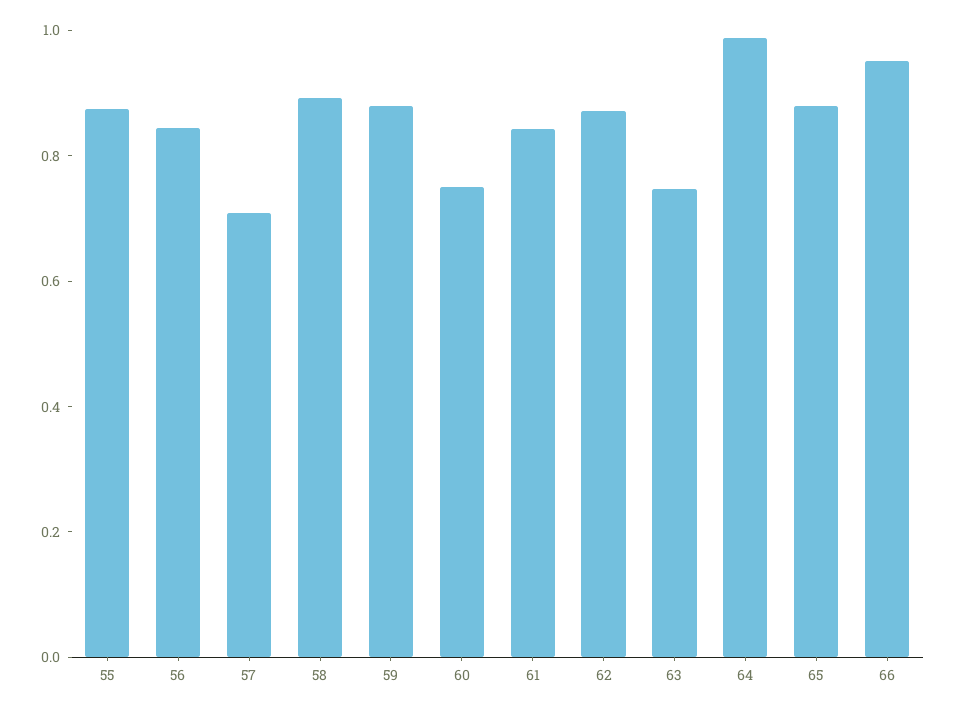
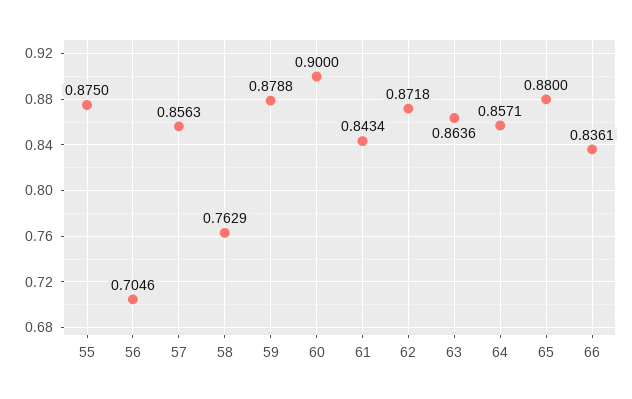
  {
    "55": 0.875,
-   "56": 0.85,
+   "56": 0.7046,
-   "57": 0.7,
+   "57": 0.8563,
-   "58": 0.9,
+   "58": 0.7629,
    "59": 0.8788,
-   "60": 0.75,
+   "60": 0.9,
    "61": 0.8434,
    "62": 0.8718,
-   "63": 0.75,
+   "63": 0.8636,
-   "64": 1,
+   "64": 0.8571,
    "65": 0.88,
-   "66": 0.95
+   "66": 0.8361
  }

